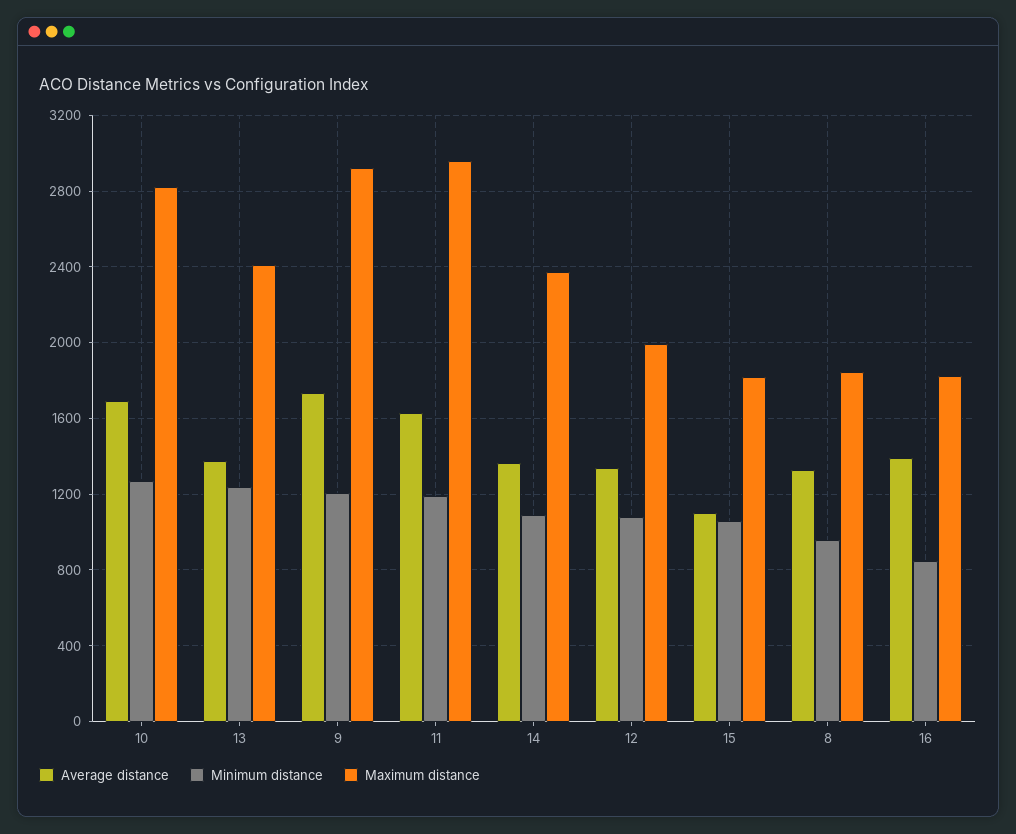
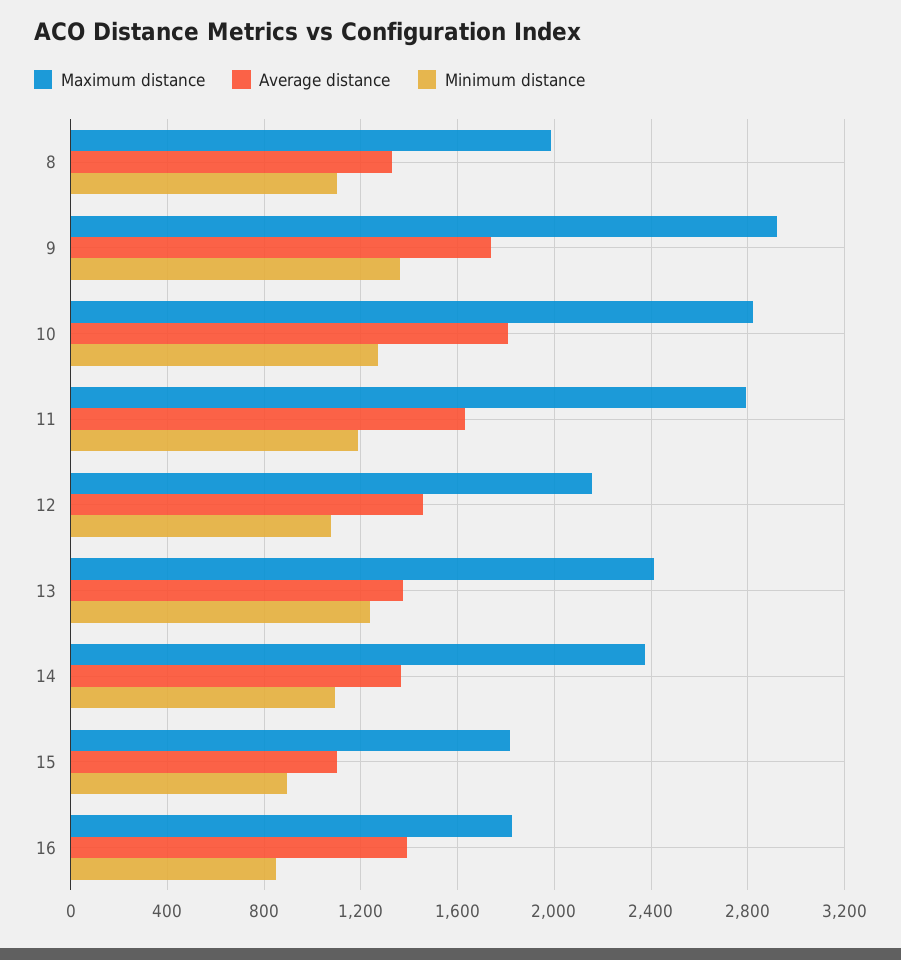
  {
    "Average distance": {
-     "10": 1700,
+     "10": 1800,
      "13": 1400,
      "9": 1750,
      "11": 1650,
      "14": 1350,
-     "12": 1350,
+     "12": 1450,
      "15": 1100,
      "8": 1350,
      "16": 1400
    },
    "Minimum distance": {
      "10": 1250,
      "13": 1250,
-     "9": 1200,
+     "9": 1350,
      "11": 1200,
      "14": 1100,
      "12": 1100,
-     "15": 1050,
+     "15": 900,
-     "8": 950,
+     "8": 1100,
      "16": 850
    },
    "Maximum distance": {
      "10": 2800,
      "13": 2400,
      "9": 2900,
-     "11": 2950,
+     "11": 2800,
      "14": 2350,
-     "12": 2000,
+     "12": 2150,
      "15": 1800,
-     "8": 1850,
+     "8": 2000,
      "16": 1850
    }
  }

